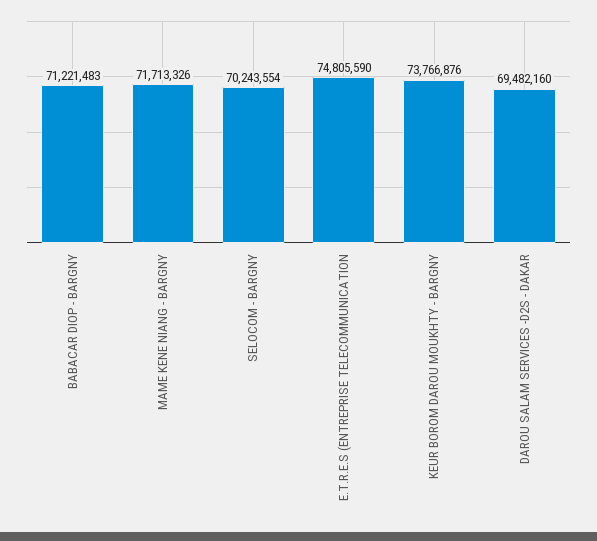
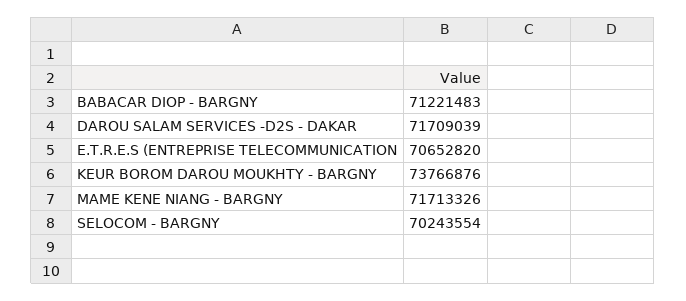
  {
    "BABACAR DIOP - BARGNY": 71221483,
    "MAME KENE NIANG - BARGNY": 71713326,
    "SELOCOM - BARGNY": 70243554,
-   "E.T.R.E.S (ENTREPRISE TELECOMMUNICATION": 74805590,
+   "E.T.R.E.S (ENTREPRISE TELECOMMUNICATION": 70652820,
    "KEUR BOROM DAROU MOUKHTY - BARGNY": 73766876,
-   "DAROU SALAM SERVICES -D2S - DAKAR": 69482160
+   "DAROU SALAM SERVICES -D2S - DAKAR": 71709039
  }

